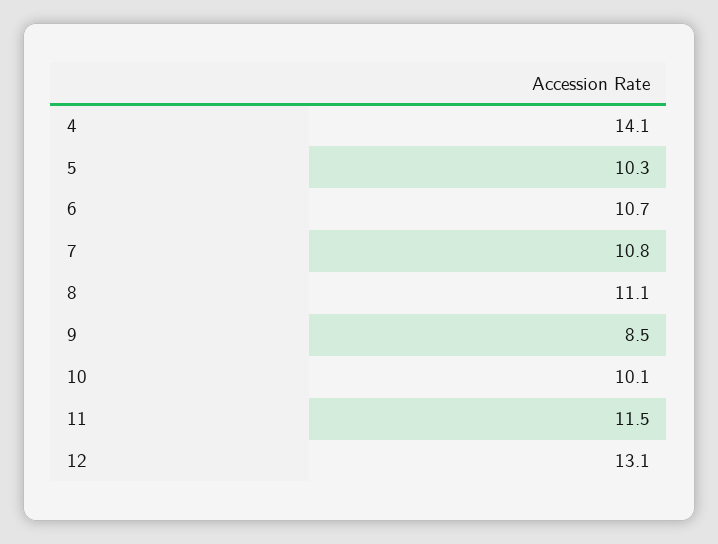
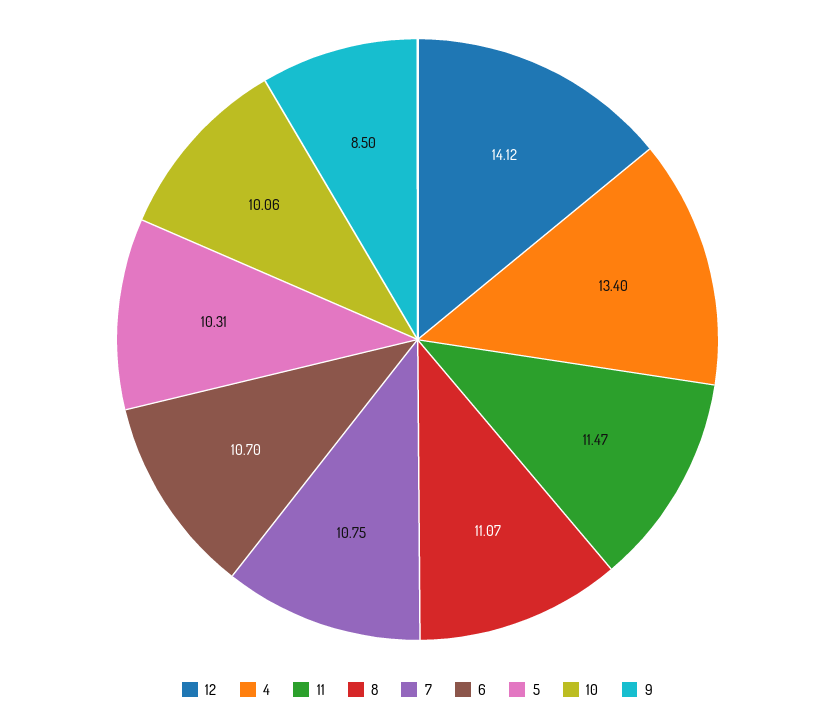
  {
-   "4": 14.1,
+   "4": 13.4,
    "5": 10.31,
    "6": 10.7,
    "7": 10.75,
    "8": 11.07,
    "9": 8.5,
    "10": 10.06,
    "11": 11.47,
-   "12": 13.1
+   "12": 14.12
  }

